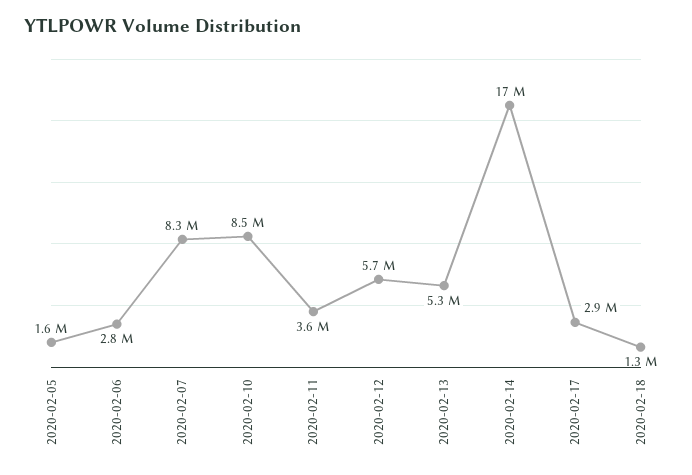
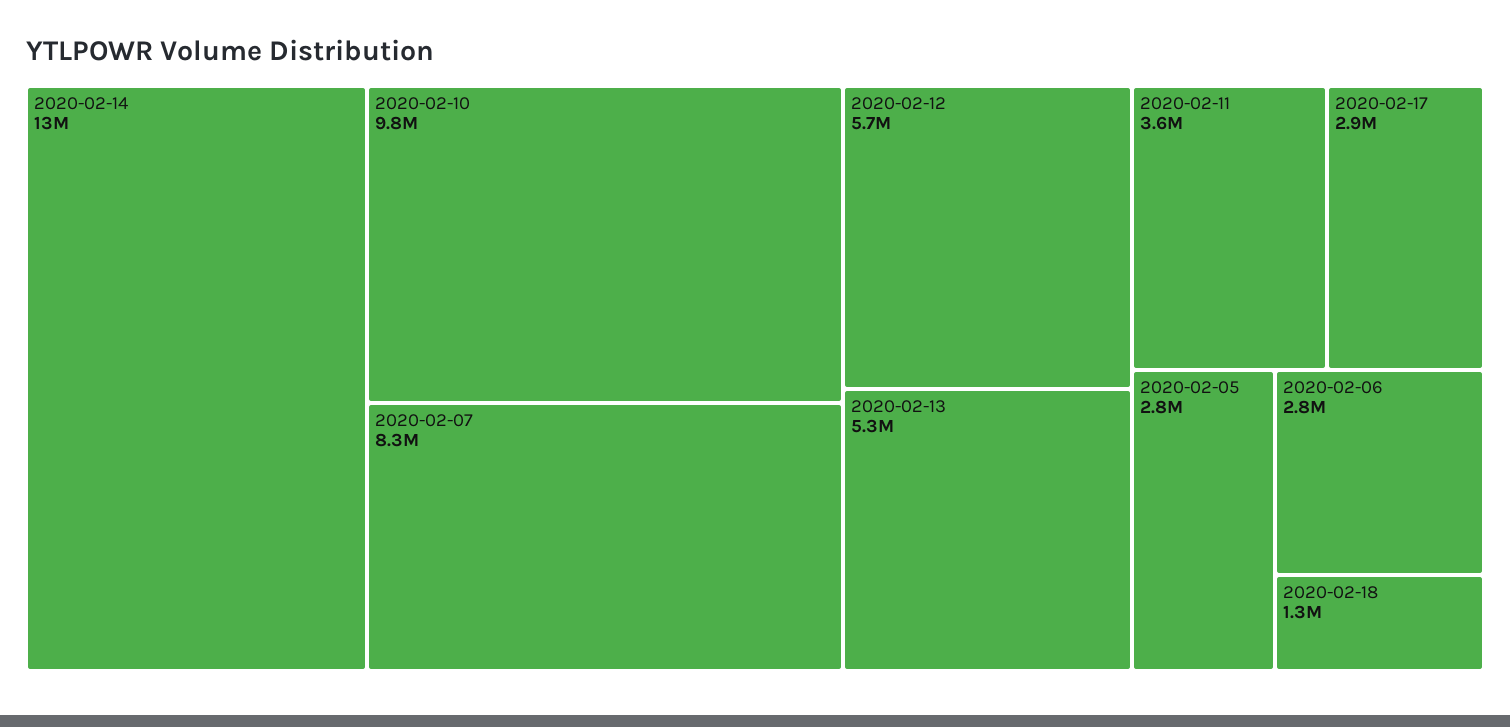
  {
-   "2020-02-05": 1600000,
+   "2020-02-05": 2800000,
    "2020-02-06": 2800000,
    "2020-02-07": 8300000,
-   "2020-02-10": 8500000,
+   "2020-02-10": 9800000,
    "2020-02-11": 3600000,
    "2020-02-12": 5700000,
    "2020-02-13": 5300000,
-   "2020-02-14": 17000000,
+   "2020-02-14": 13000000,
    "2020-02-17": 2900000,
    "2020-02-18": 1300000
  }

